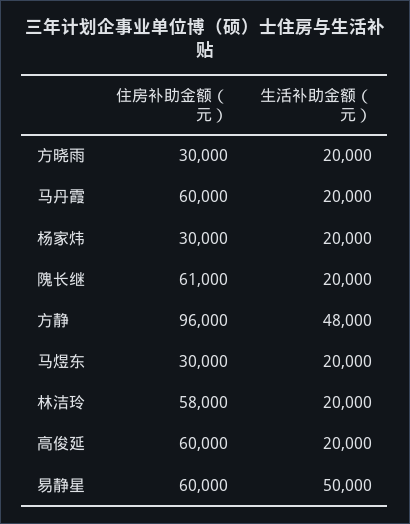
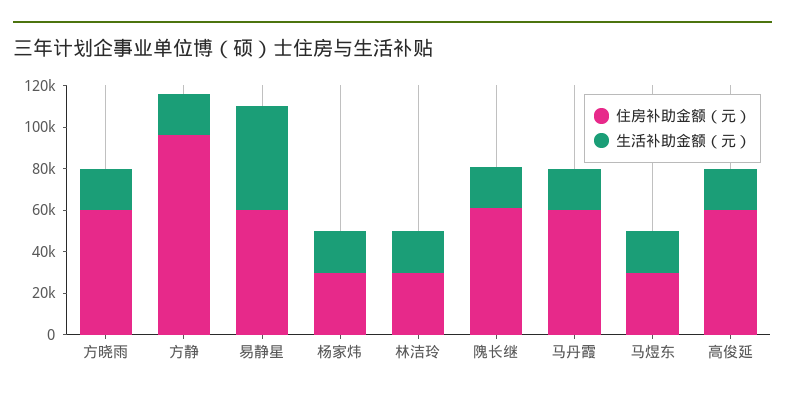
  {
    "住房补助金额（元）": {
-     "方晓雨": 30000,
+     "方晓雨": 60000,
      "马丹霞": 60000,
      "杨家炜": 30000,
      "隗长继": 61000,
      "方静": 96000,
      "马煜东": 30000,
-     "林洁玲": 58000,
+     "林洁玲": 30000,
      "高俊延": 60000,
      "易静星": 60000
    },
    "生活补助金额（元）": {
      "方晓雨": 20000,
      "马丹霞": 20000,
      "杨家炜": 20000,
      "隗长继": 20000,
-     "方静": 48000,
+     "方静": 20000,
      "马煜东": 20000,
      "林洁玲": 20000,
      "高俊延": 20000,
      "易静星": 50000
    }
  }

